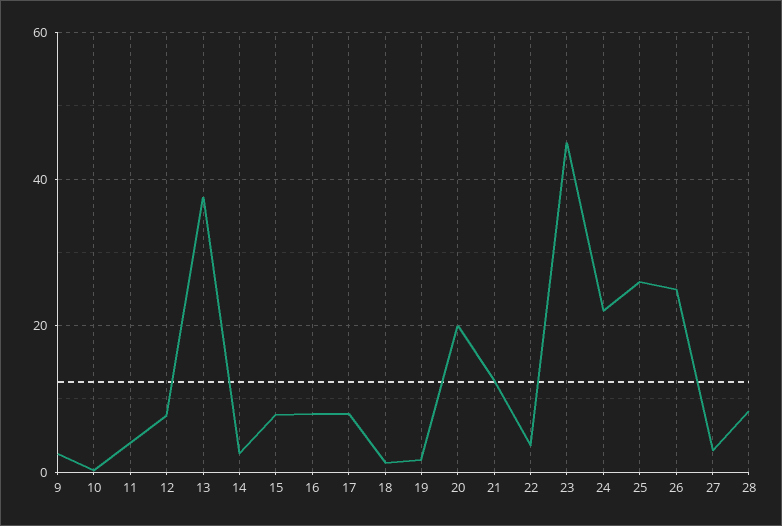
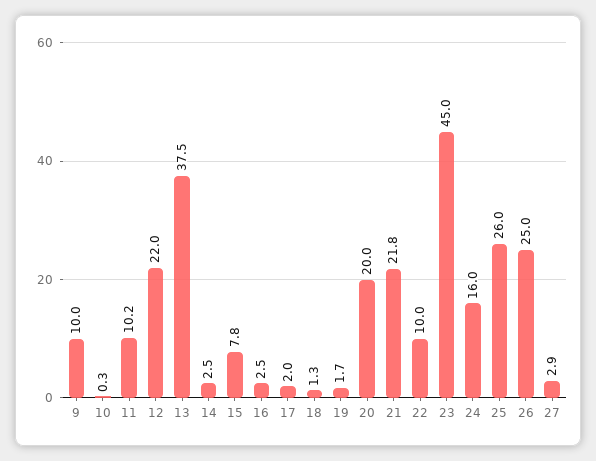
  {
-   "9": 2,
+   "9": 10,
    "10": 0.3,
-   "11": 4,
+   "11": 10.2,
-   "12": 8,
+   "12": 22,
    "13": 37.5,
    "14": 2.5,
    "15": 7.8,
-   "16": 8,
+   "16": 2.5,
-   "17": 8,
+   "17": 2,
    "18": 1.3,
    "19": 1.7,
    "20": 20,
-   "21": 12,
+   "21": 21.8,
-   "22": 4,
+   "22": 10,
    "23": 45,
-   "24": 22,
+   "24": 16,
    "25": 26,
    "26": 25,
-   "27": 2.9,
+   "27": 2.9
-   "28": 8
  }

